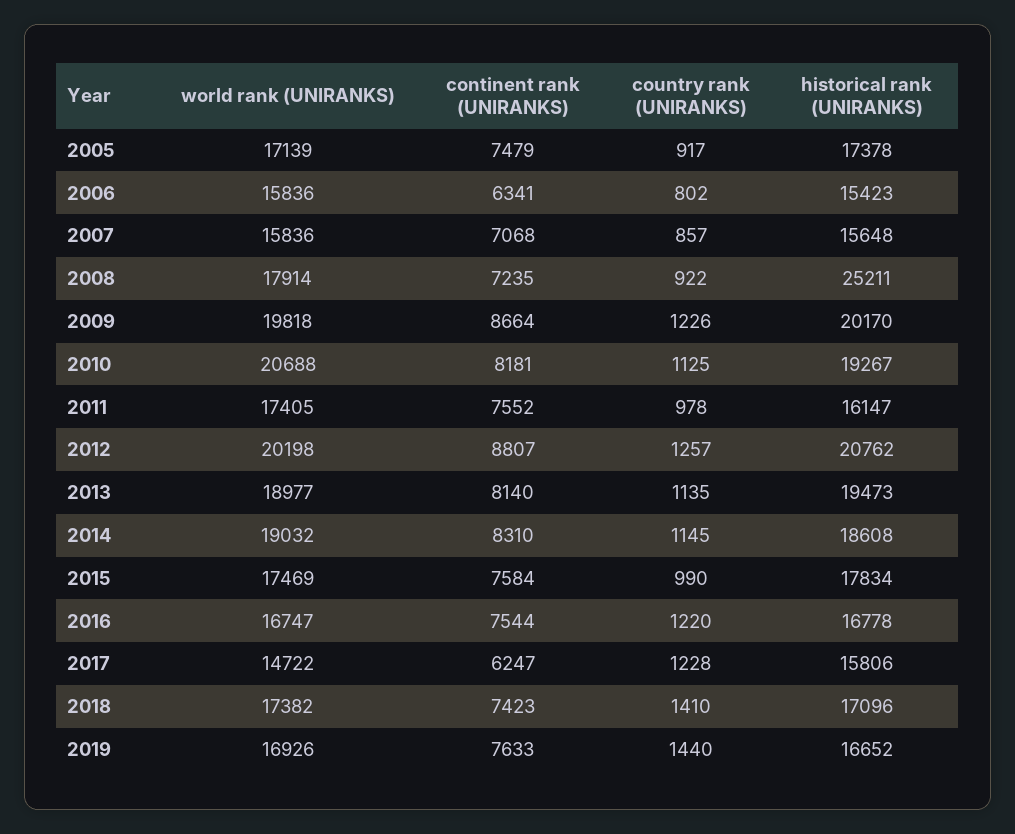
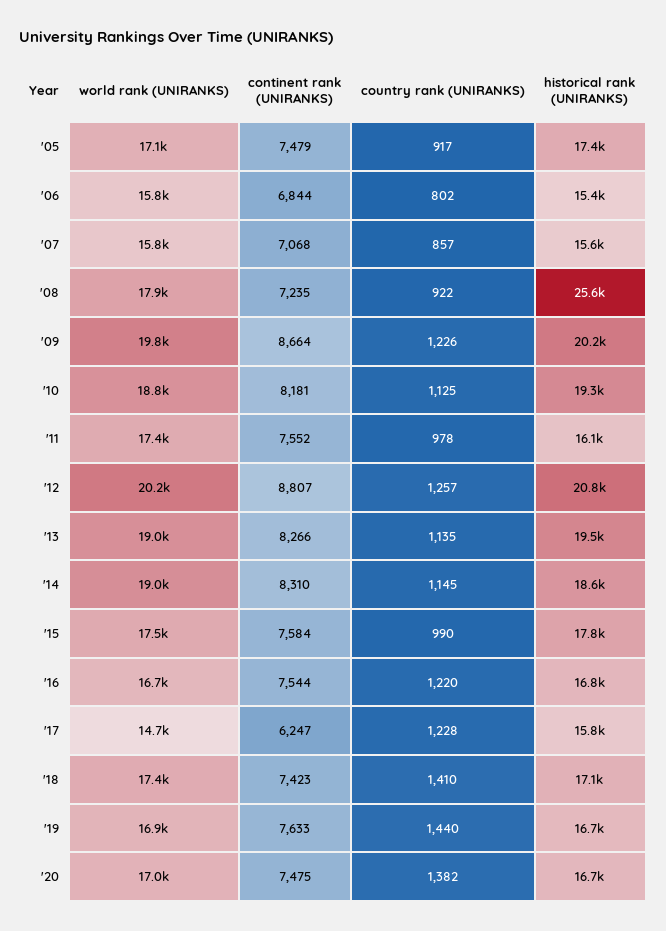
  {
    "world rank (UNIRANKS)": {
      "2005": 17139,
      "2006": 15836,
      "2007": 15836,
      "2008": 17914,
      "2009": 19818,
-     "2010": 20688,
+     "2010": 18800,
      "2011": 17405,
      "2012": 20198,
      "2013": 18977,
      "2014": 19032,
      "2015": 17469,
      "2016": 16747,
      "2017": 14722,
      "2018": 17382,
-     "2019": 16926
+     "2019": 16926,
+     "'20": 17000
    },
    "continent rank (UNIRANKS)": {
      "2005": 7479,
-     "2006": 6341,
+     "2006": 6844,
      "2007": 7068,
      "2008": 7235,
      "2009": 8664,
      "2010": 8181,
      "2011": 7552,
      "2012": 8807,
-     "2013": 8140,
+     "2013": 8266,
      "2014": 8310,
      "2015": 7584,
      "2016": 7544,
      "2017": 6247,
      "2018": 7423,
-     "2019": 7633
+     "2019": 7633,
+     "'20": 7475
    },
    "country rank (UNIRANKS)": {
      "2005": 917,
      "2006": 802,
      "2007": 857,
      "2008": 922,
      "2009": 1226,
      "2010": 1125,
      "2011": 978,
      "2012": 1257,
      "2013": 1135,
      "2014": 1145,
      "2015": 990,
      "2016": 1220,
      "2017": 1228,
      "2018": 1410,
-     "2019": 1440
+     "2019": 1440,
+     "'20": 1382
    },
    "historical rank (UNIRANKS)": {
      "2005": 17378,
      "2006": 15423,
      "2007": 15648,
-     "2008": 25211,
+     "2008": 25600,
      "2009": 20170,
      "2010": 19267,
      "2011": 16147,
      "2012": 20762,
      "2013": 19473,
      "2014": 18608,
      "2015": 17834,
      "2016": 16778,
      "2017": 15806,
      "2018": 17096,
-     "2019": 16652
+     "2019": 16652,
+     "'20": 16700
    }
  }

